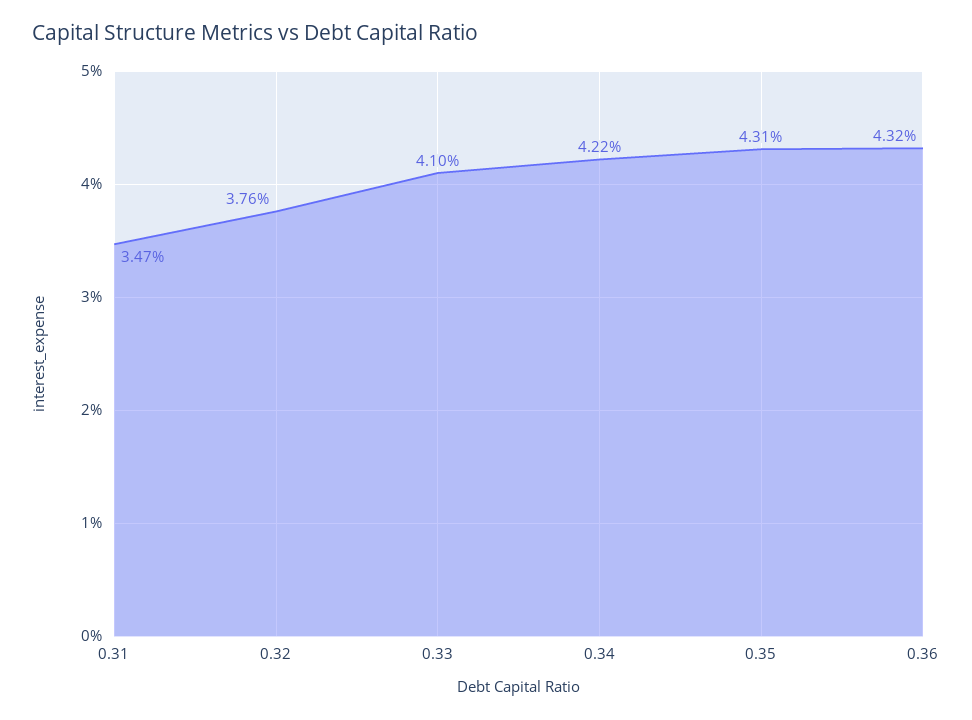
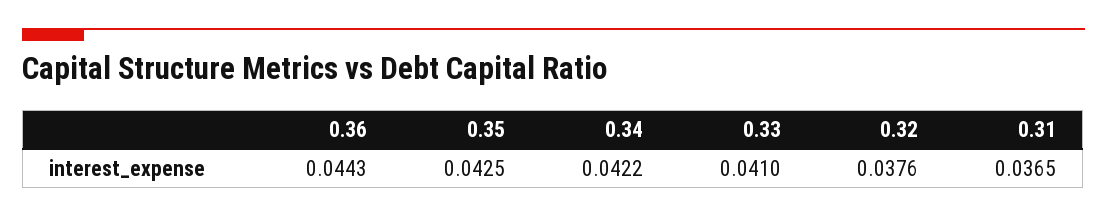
  {
-   "0.31": 0.0347,
+   "0.31": 0.0365,
    "0.32": 0.0376,
    "0.33": 0.041,
    "0.34": 0.0422,
-   "0.35": 0.0431,
+   "0.35": 0.0425,
-   "0.36": 0.0432
+   "0.36": 0.0443
  }

